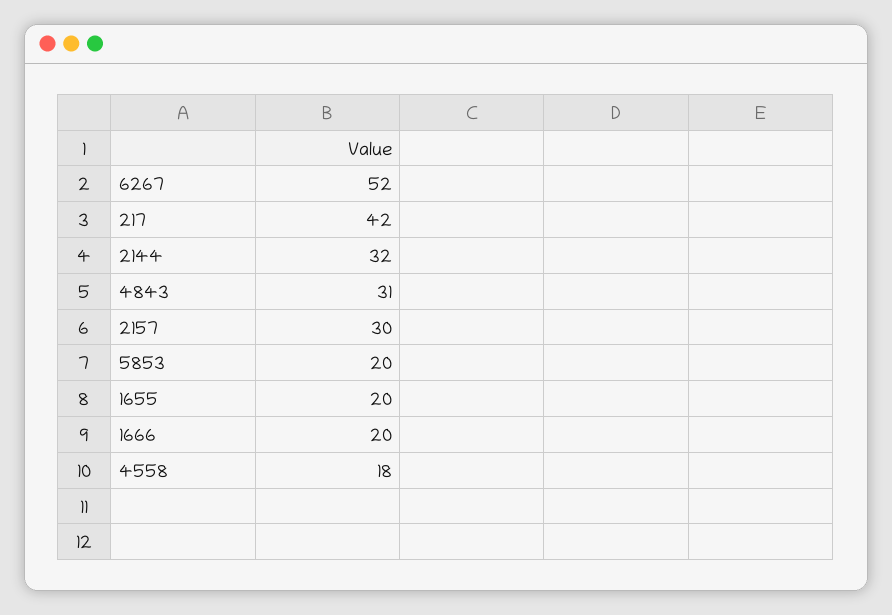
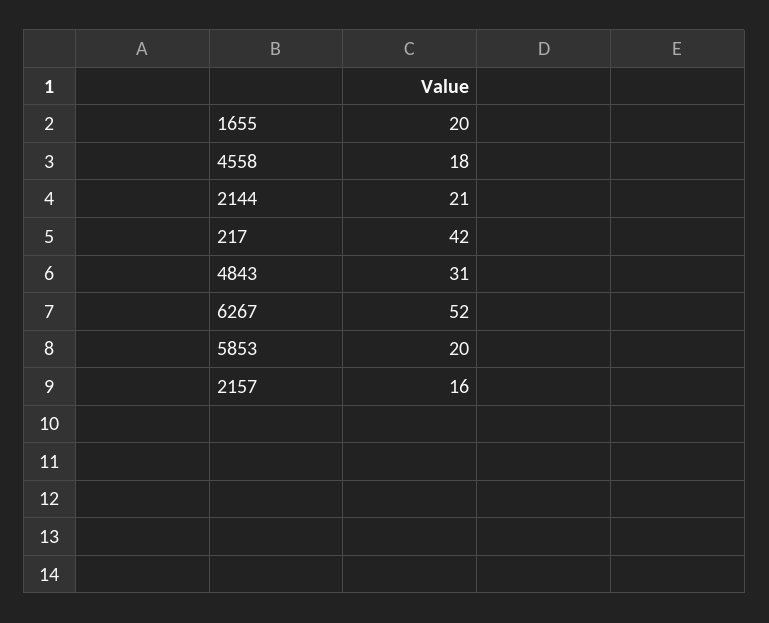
  {
    "6267": 52,
    "217": 42,
-   "2144": 32,
+   "2144": 21,
    "4843": 31,
-   "2157": 30,
+   "2157": 16,
    "5853": 20,
    "1655": 20,
-   "1666": 20,
    "4558": 18
  }

